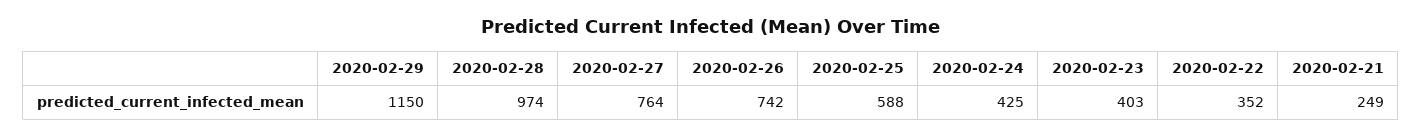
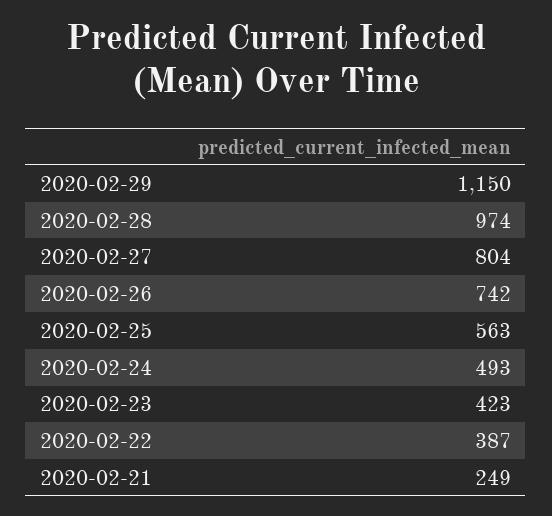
  {
    "2020-02-29": 1150,
    "2020-02-28": 974,
-   "2020-02-27": 764,
+   "2020-02-27": 804,
    "2020-02-26": 742,
-   "2020-02-25": 588,
+   "2020-02-25": 563,
-   "2020-02-24": 425,
+   "2020-02-24": 493,
-   "2020-02-23": 403,
+   "2020-02-23": 423,
-   "2020-02-22": 352,
+   "2020-02-22": 387,
    "2020-02-21": 249
  }

